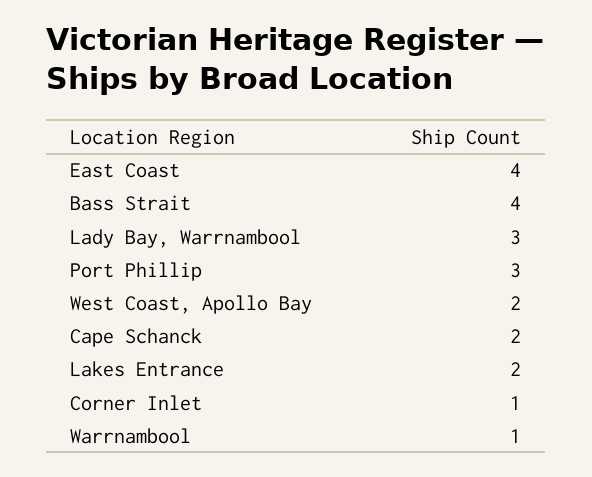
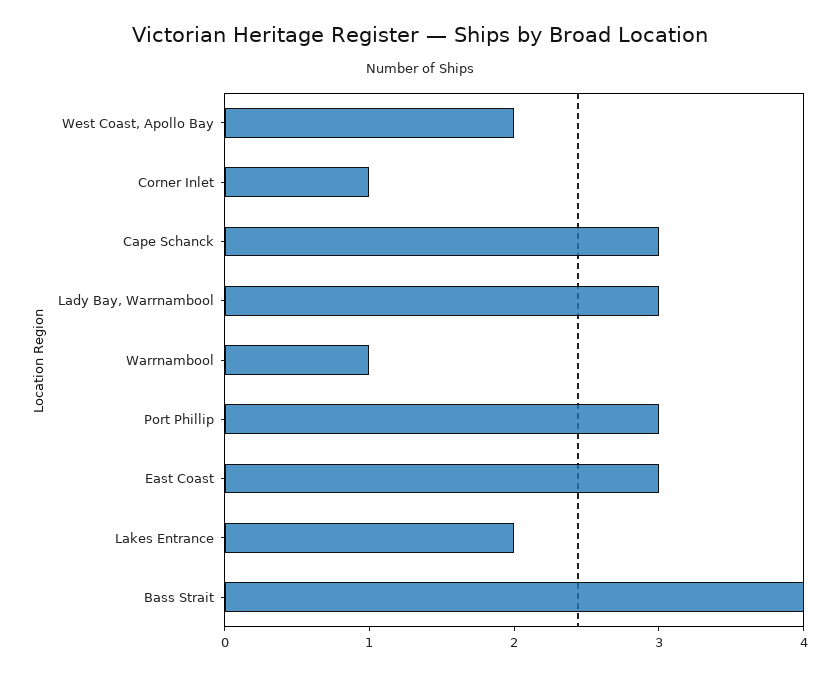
  {
-   "East Coast": 4,
+   "East Coast": 3,
    "Bass Strait": 4,
    "Lady Bay, Warrnambool": 3,
    "Port Phillip": 3,
    "West Coast, Apollo Bay": 2,
-   "Cape Schanck": 2,
+   "Cape Schanck": 3,
    "Lakes Entrance": 2,
    "Corner Inlet": 1,
    "Warrnambool": 1
  }

